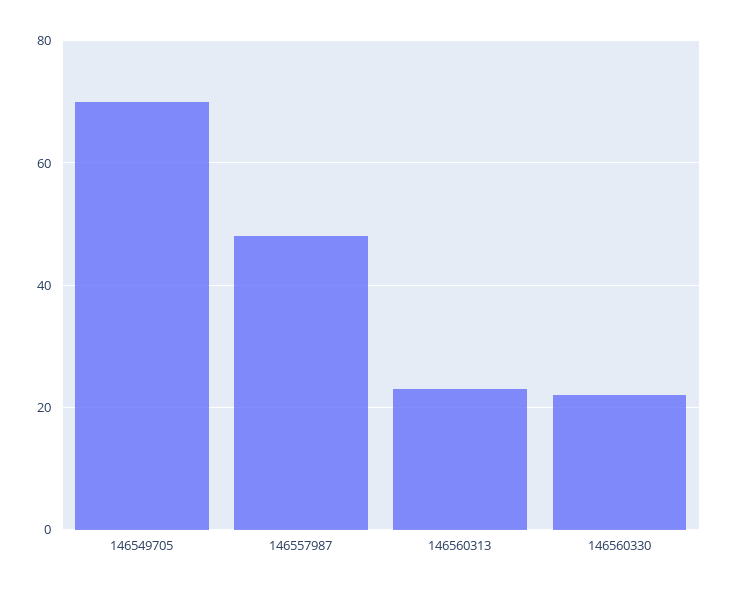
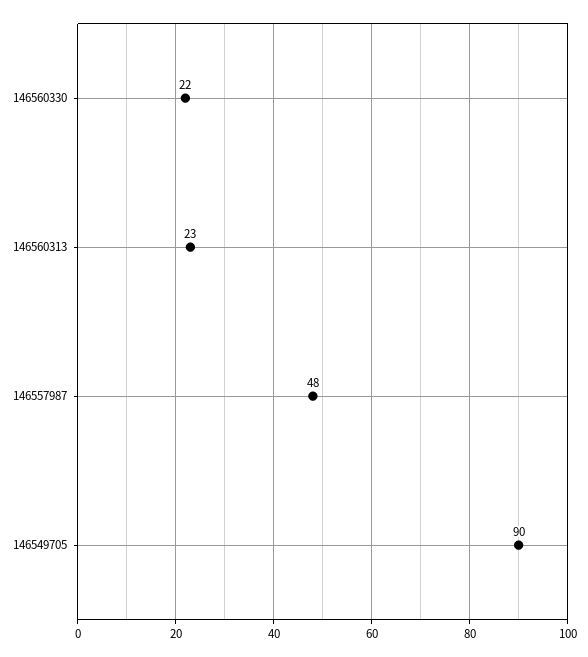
  {
-   "146549705": 70,
+   "146549705": 90,
    "146557987": 48,
    "146560313": 23,
    "146560330": 22
  }

